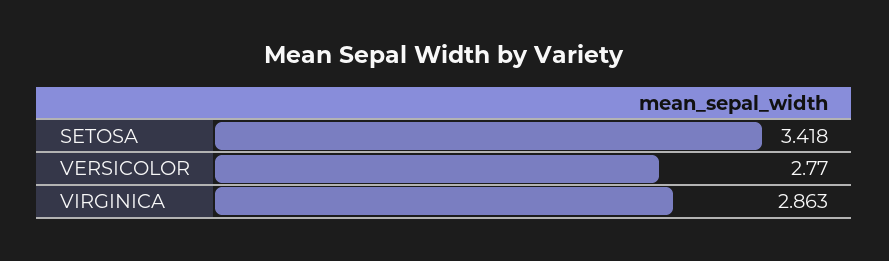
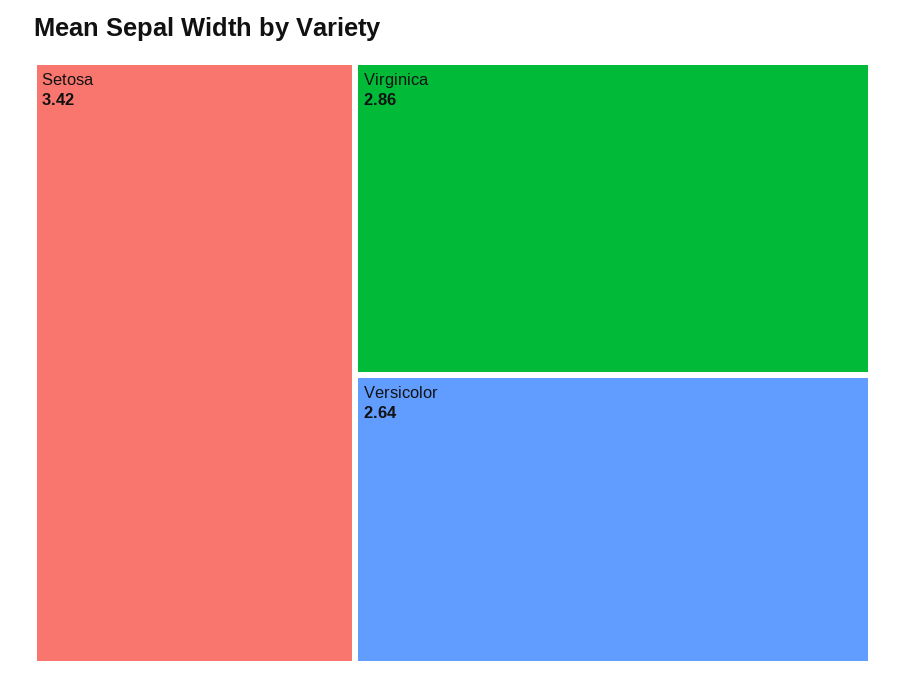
  {
    "SETOSA": 3.418,
-   "VERSICOLOR": 2.77,
+   "VERSICOLOR": 2.64,
    "VIRGINICA": 2.863
  }

